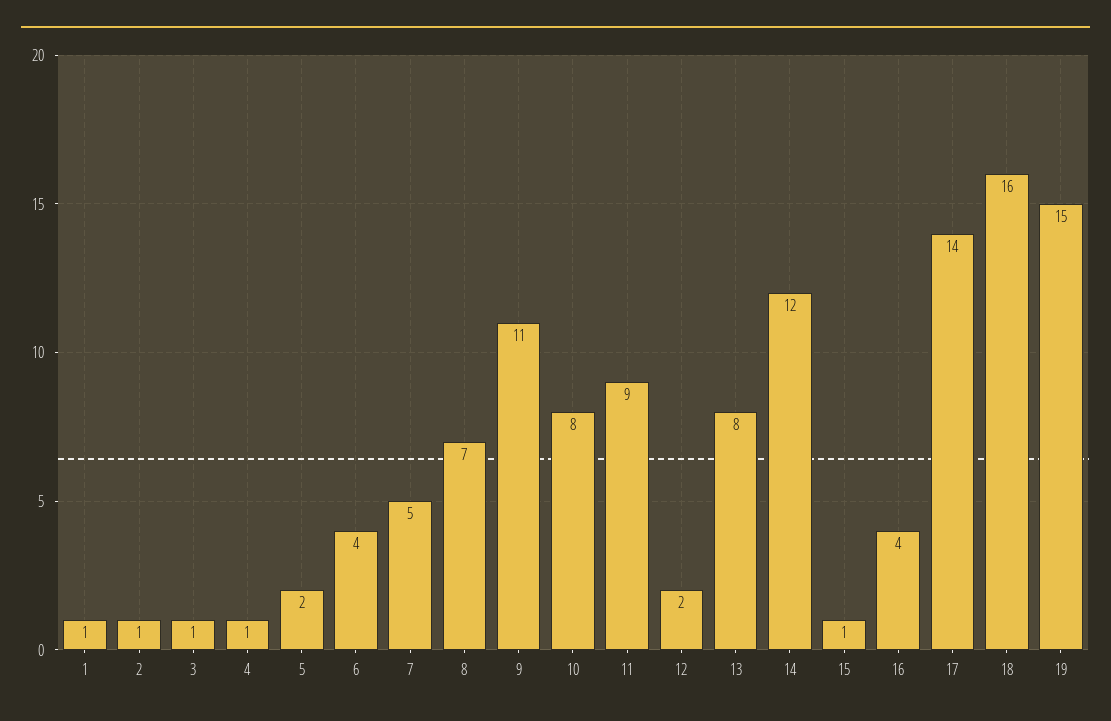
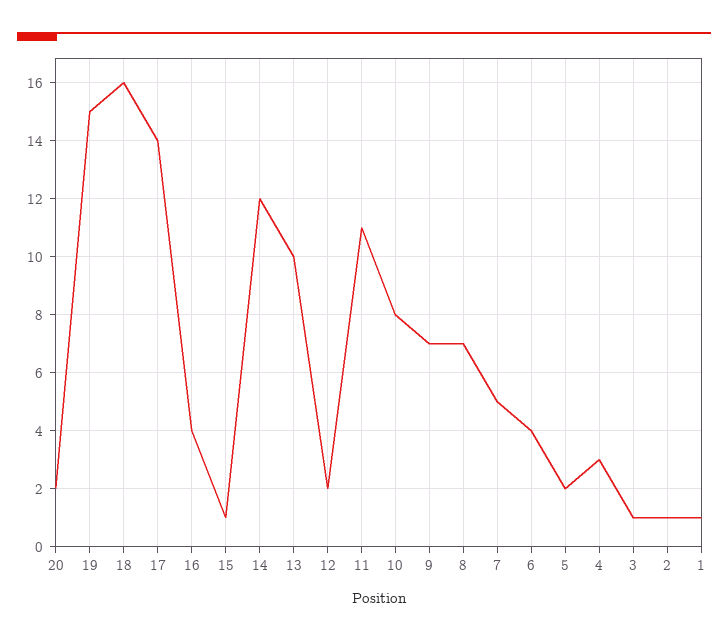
  {
    "1": 1,
    "2": 1,
    "3": 1,
-   "4": 1,
+   "4": 3,
    "5": 2,
    "6": 4,
    "7": 5,
    "8": 7,
-   "9": 11,
+   "9": 7,
    "10": 8,
-   "11": 9,
+   "11": 11,
    "12": 2,
-   "13": 8,
+   "13": 10,
    "14": 12,
    "15": 1,
    "16": 4,
    "17": 14,
    "18": 16,
-   "19": 15
+   "19": 15,
+   "20": 2
  }

